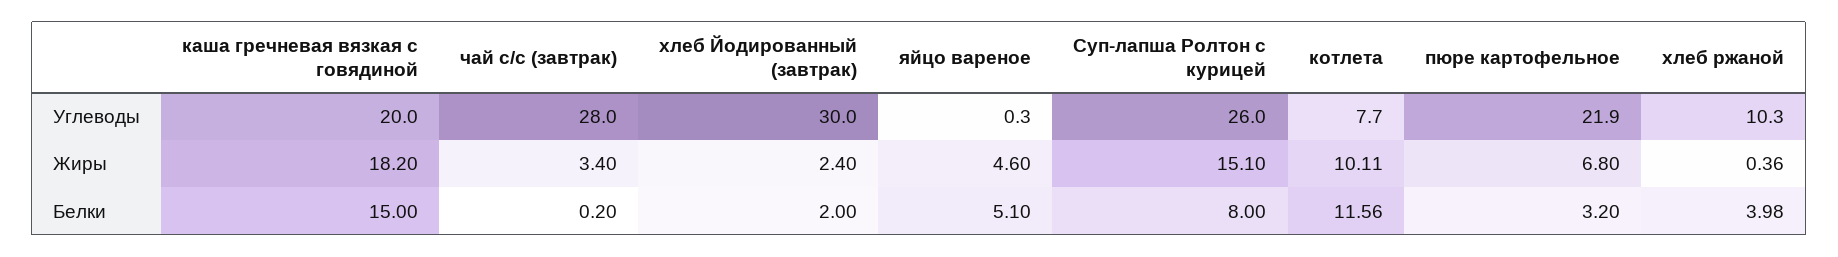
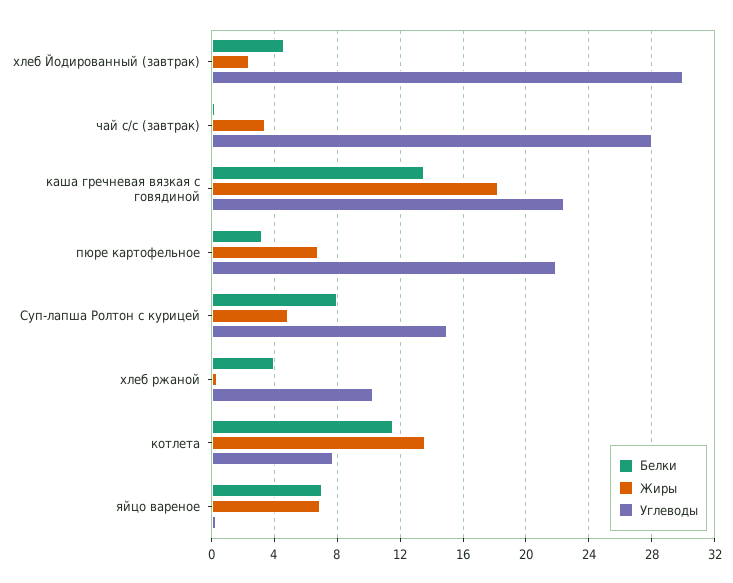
  {
    "Углеводы": {
-     "каша гречневая вязкая с говядиной": 20,
+     "каша гречневая вязкая с говядиной": 22.5,
      "чай с/с (завтрак)": 28,
      "хлеб Йодированный (завтрак)": 30,
      "яйцо вареное": 0.3,
-     "Суп-лапша Ролтон с курицей": 26,
+     "Суп-лапша Ролтон с курицей": 15,
      "котлета": 7.7,
      "пюре картофельное": 21.9,
      "хлеб ржаной": 10.3
    },
    "Жиры": {
      "каша гречневая вязкая с говядиной": 18.2,
      "чай с/с (завтрак)": 3.4,
      "хлеб Йодированный (завтрак)": 2.4,
-     "яйцо вареное": 4.6,
+     "яйцо вареное": 7,
-     "Суп-лапша Ролтон с курицей": 15.1,
+     "Суп-лапша Ролтон с курицей": 5,
-     "котлета": 10.11,
+     "котлета": 13.5,
      "пюре картофельное": 6.8,
      "хлеб ржаной": 0.36
    },
    "Белки": {
-     "каша гречневая вязкая с говядиной": 15,
+     "каша гречневая вязкая с говядиной": 13.5,
      "чай с/с (завтрак)": 0.2,
-     "хлеб Йодированный (завтрак)": 2,
+     "хлеб Йодированный (завтрак)": 4.5,
-     "яйцо вареное": 5.1,
+     "яйцо вареное": 7,
      "Суп-лапша Ролтон с курицей": 8,
      "котлета": 11.56,
      "пюре картофельное": 3.2,
      "хлеб ржаной": 3.98
    }
  }

